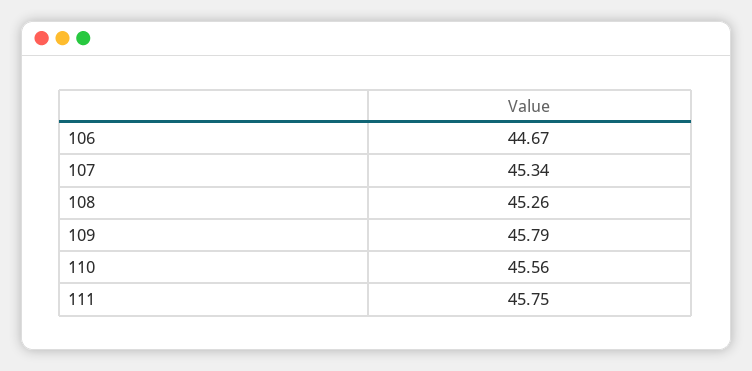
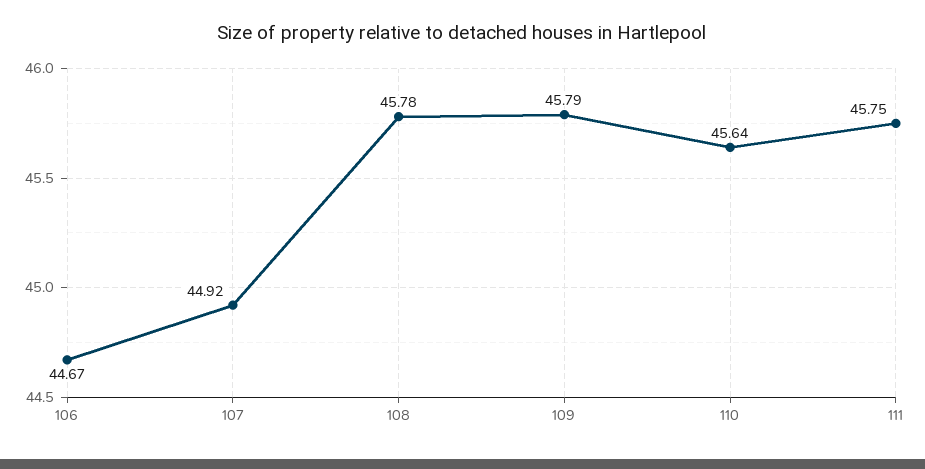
  {
    "106": 44.67,
-   "107": 45.34,
+   "107": 44.92,
-   "108": 45.26,
+   "108": 45.78,
    "109": 45.79,
-   "110": 45.56,
+   "110": 45.64,
    "111": 45.75
  }

